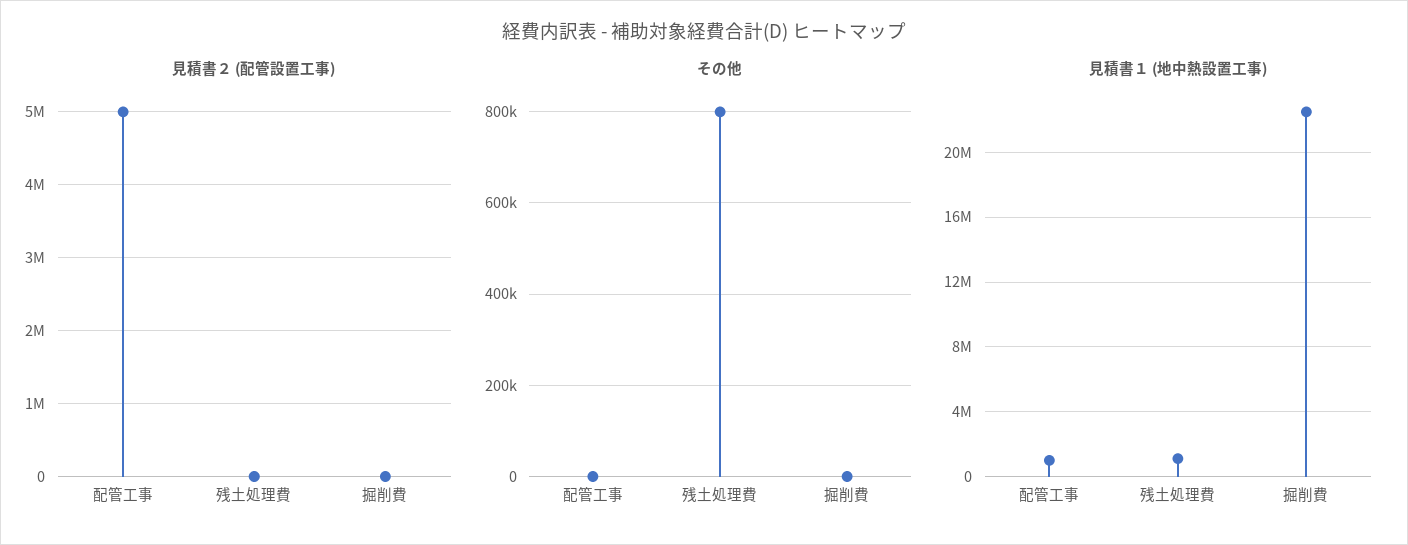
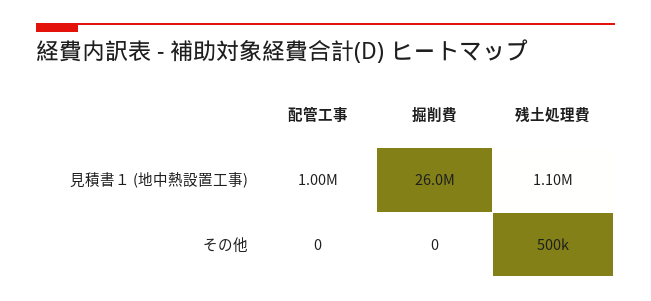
  {
-   "見積書２ (配管設置工事)": {
-     "配管工事": 5000000,
-     "残土処理費": 0,
-     "掘削費": 0
-   },
    "その他": {
      "配管工事": 0,
-     "残土処理費": 800000,
+     "残土処理費": 500000,
      "掘削費": 0
    },
    "見積書１ (地中熱設置工事)": {
      "配管工事": 1000000,
      "残土処理費": 1100000,
-     "掘削費": 22500000
+     "掘削費": 26000000
    }
  }

